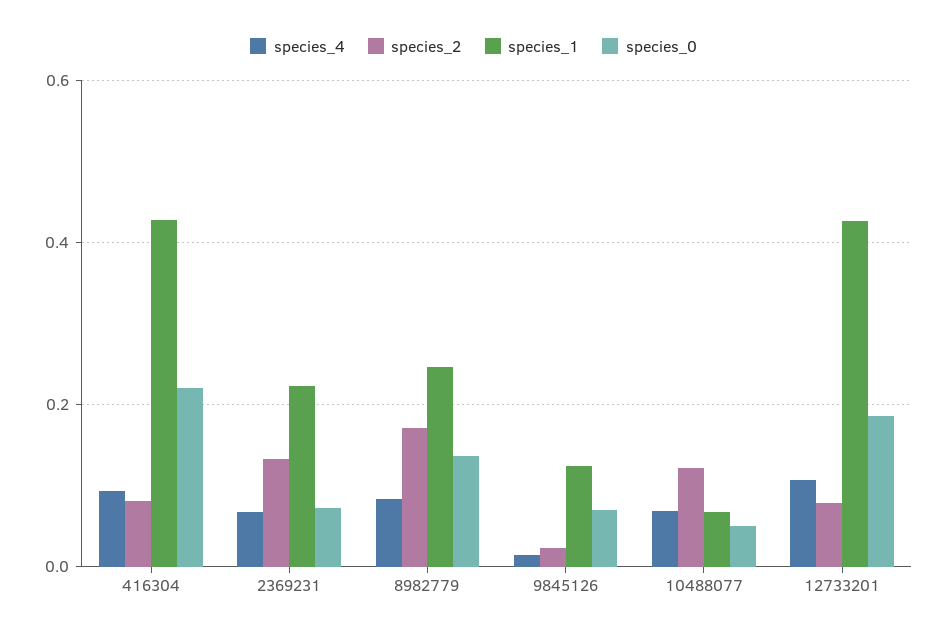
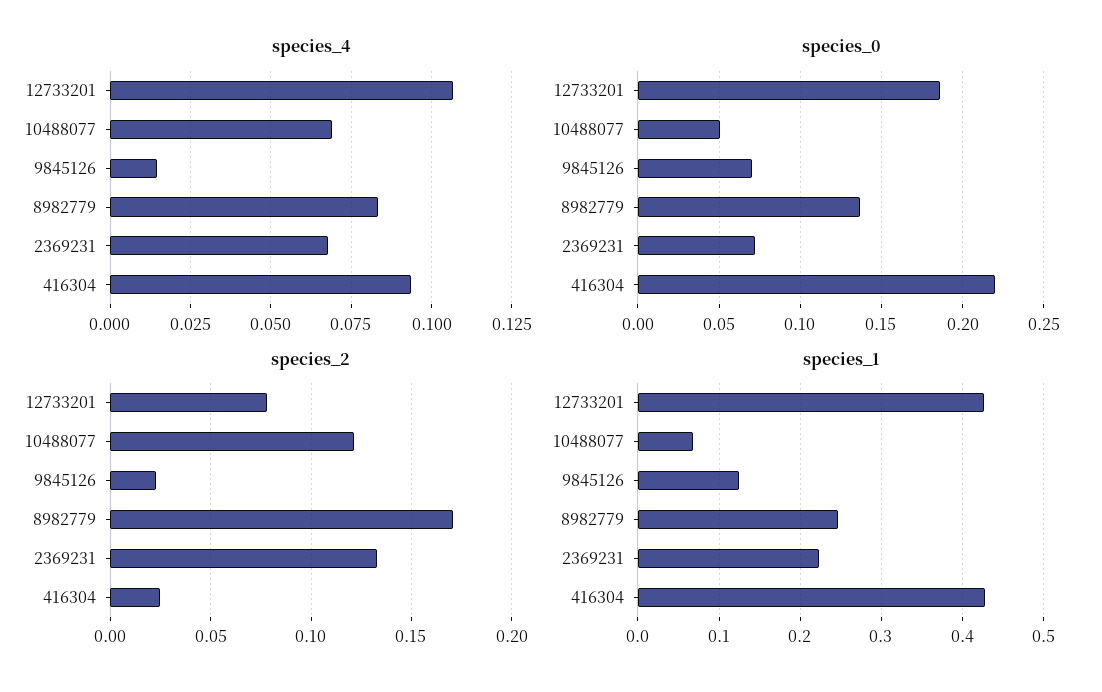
  {
    "species_4": {
      "416304": 0.0925,
      "2369231": 0.0675,
      "8982779": 0.0825,
      "9845126": 0.015,
      "10488077": 0.07,
      "12733201": 0.1075
    },
    "species_2": {
-     "416304": 0.08,
+     "416304": 0.025,
      "2369231": 0.135,
      "8982779": 0.17,
      "9845126": 0.025,
      "10488077": 0.12,
      "12733201": 0.08
    },
    "species_1": {
      "416304": 0.43,
      "2369231": 0.22,
      "8982779": 0.25,
      "9845126": 0.12,
      "10488077": 0.07,
      "12733201": 0.43
    },
    "species_0": {
      "416304": 0.22,
      "2369231": 0.07,
      "8982779": 0.135,
      "9845126": 0.07,
      "10488077": 0.05,
      "12733201": 0.185
    }
  }

